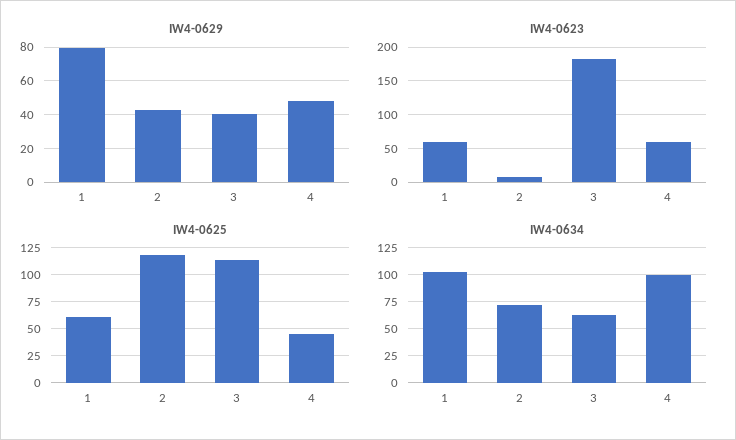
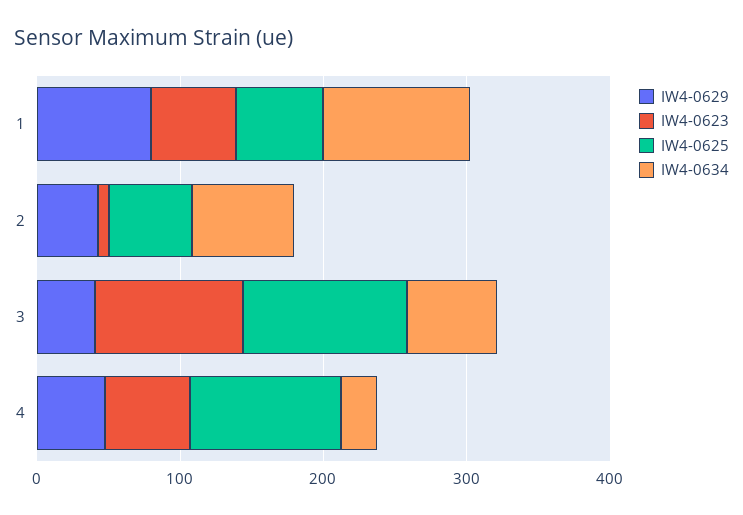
  {
    "IW4-0629": {
      "1": 80,
      "2": 40,
      "3": 40,
      "4": 50
    },
    "IW4-0623": {
      "1": 60,
      "2": 10,
-     "3": 180,
+     "3": 100,
      "4": 60
    },
    "IW4-0625": {
      "1": 60,
-     "2": 125,
+     "2": 60,
      "3": 120,
-     "4": 50
+     "4": 100
    },
    "IW4-0634": {
      "1": 100,
      "2": 80,
      "3": 60,
-     "4": 100
+     "4": 20
    }
  }

